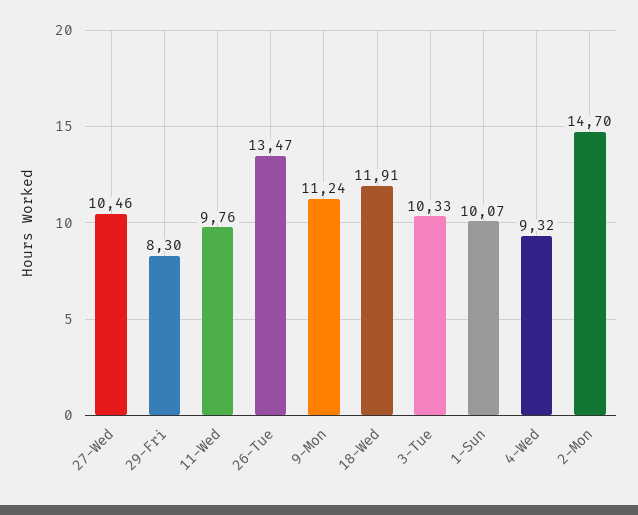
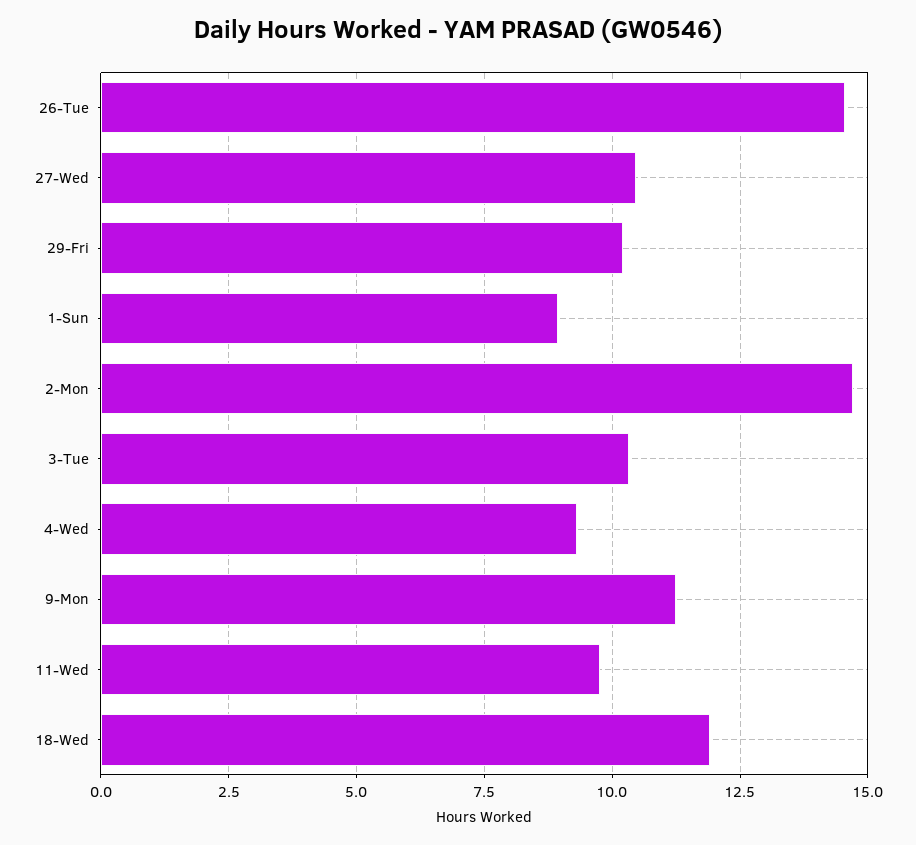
  {
    "27-Wed": 10.46,
-   "29-Fri": 8.3,
+   "29-Fri": 10.25,
    "11-Wed": 9.76,
-   "26-Tue": 13.47,
+   "26-Tue": 14.5,
    "9-Mon": 11.24,
    "18-Wed": 11.91,
    "3-Tue": 10.33,
-   "1-Sun": 10.07,
+   "1-Sun": 9,
    "4-Wed": 9.32,
    "2-Mon": 14.7
  }

